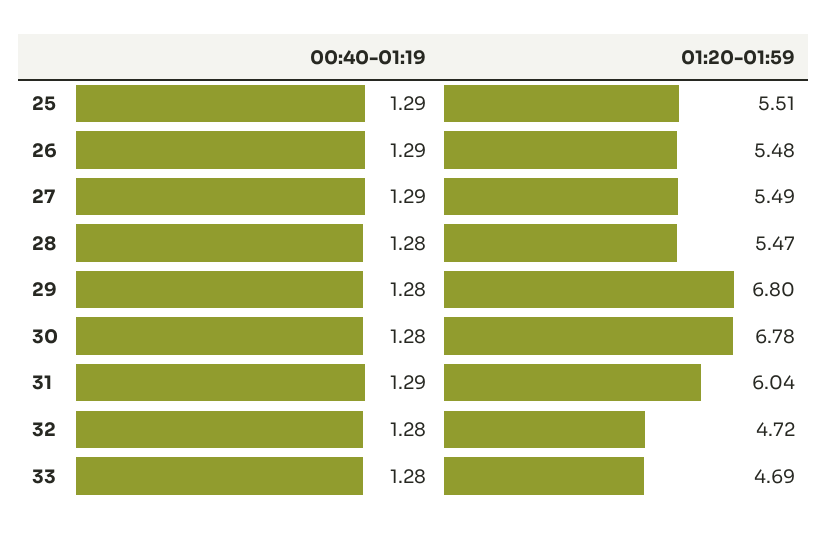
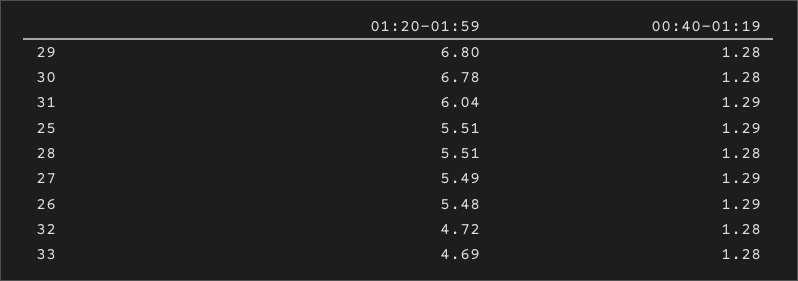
  {
    "00:40-01:19": {
      "25": 1.29,
      "26": 1.29,
      "27": 1.29,
      "28": 1.28,
      "29": 1.28,
      "30": 1.28,
      "31": 1.29,
      "32": 1.28,
      "33": 1.28
    },
    "01:20-01:59": {
      "25": 5.51,
      "26": 5.48,
      "27": 5.49,
-     "28": 5.47,
+     "28": 5.51,
      "29": 6.8,
      "30": 6.78,
      "31": 6.04,
      "32": 4.72,
      "33": 4.69
    }
  }

